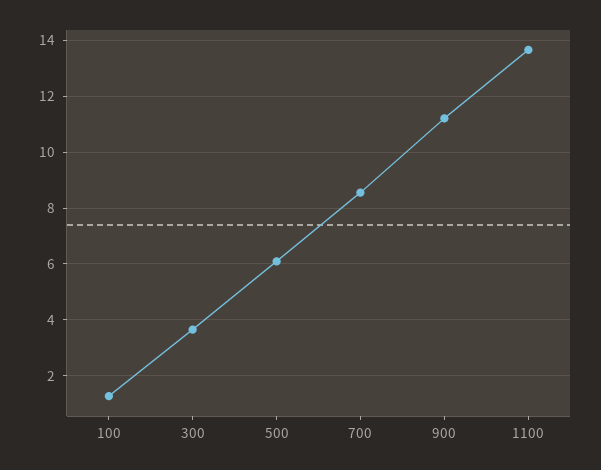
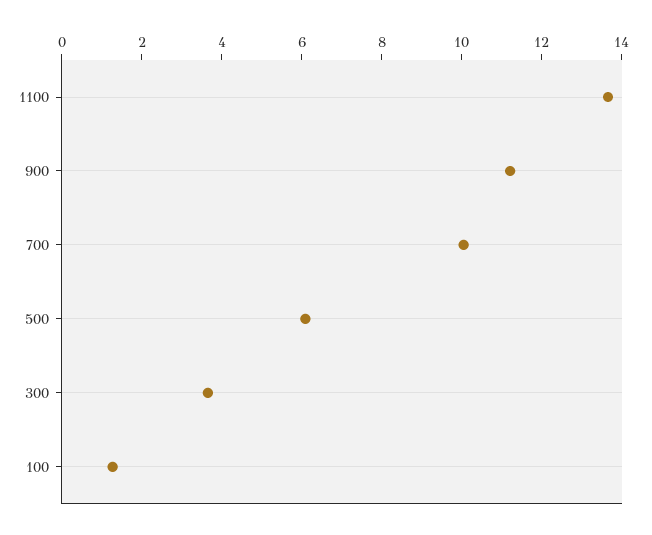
  {
    "100": 1.25,
    "300": 3.75,
    "500": 6,
-   "700": 8.5,
+   "700": 10,
    "900": 11.25,
    "1100": 13.75
  }

